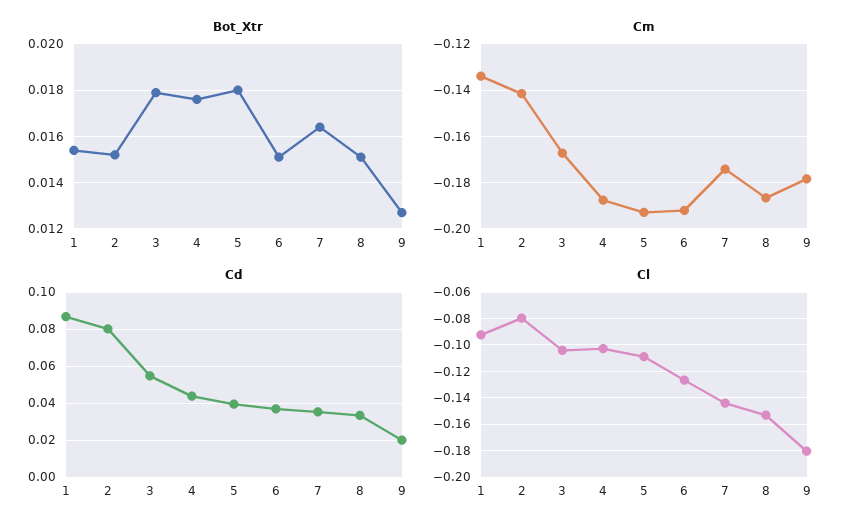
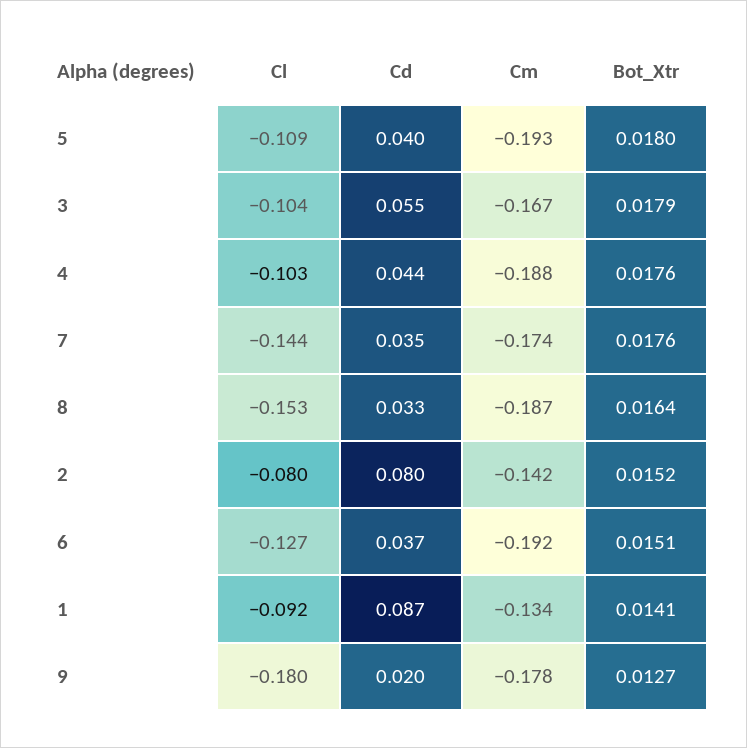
  {
    "Bot_Xtr": {
-     "1": 0.0155,
+     "1": 0.0141,
      "2": 0.0152,
      "3": 0.0179,
      "4": 0.0176,
      "5": 0.018,
      "6": 0.0151,
-     "7": 0.0165,
+     "7": 0.0176,
-     "8": 0.015,
+     "8": 0.0164,
      "9": 0.0127
    },
    "Cm": {
      "1": -0.134,
      "2": -0.142,
      "3": -0.167,
      "4": -0.188,
      "5": -0.193,
      "6": -0.192,
      "7": -0.174,
      "8": -0.187,
      "9": -0.178
    },
    "Cd": {
      "1": 0.087,
      "2": 0.08,
      "3": 0.055,
      "4": 0.044,
      "5": 0.04,
      "6": 0.037,
      "7": 0.035,
      "8": 0.033,
      "9": 0.02
    },
    "Cl": {
      "1": -0.092,
      "2": -0.08,
      "3": -0.104,
      "4": -0.103,
      "5": -0.109,
      "6": -0.127,
      "7": -0.144,
      "8": -0.153,
      "9": -0.18
    }
  }

